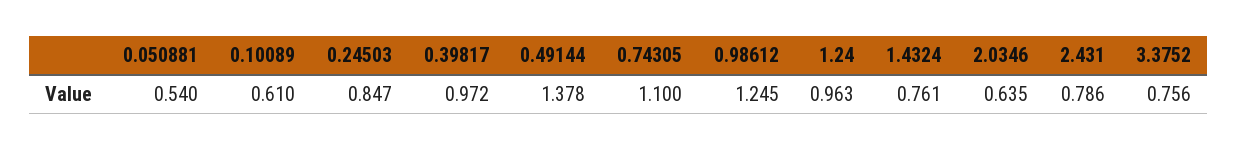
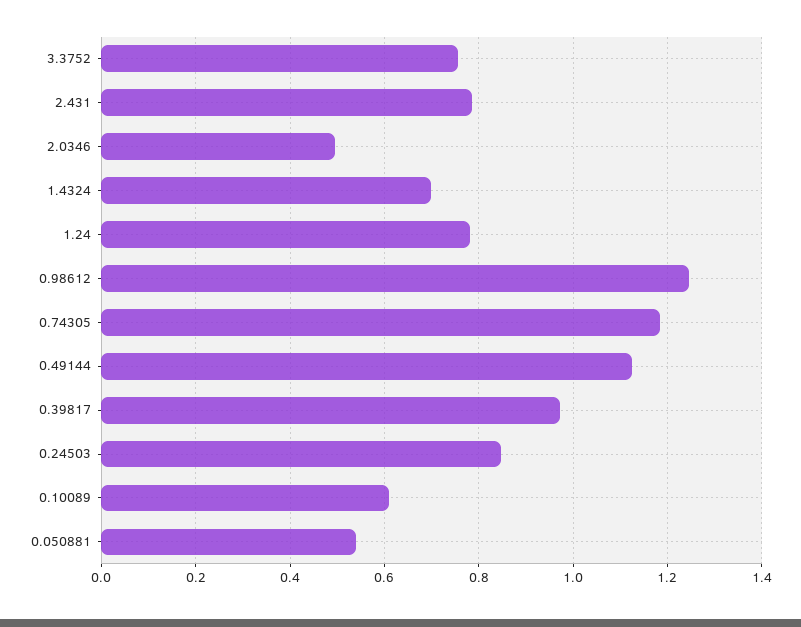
  {
    "0.050881": 0.54,
    "0.10089": 0.61,
    "0.24503": 0.847,
    "0.39817": 0.972,
-   "0.49144": 1.378,
+   "0.49144": 1.12,
-   "0.74305": 1.1,
+   "0.74305": 1.18,
    "0.98612": 1.245,
-   "1.24": 0.963,
+   "1.24": 0.78,
-   "1.4324": 0.761,
+   "1.4324": 0.7,
-   "2.0346": 0.635,
+   "2.0346": 0.5,
    "2.431": 0.786,
    "3.3752": 0.756
  }

